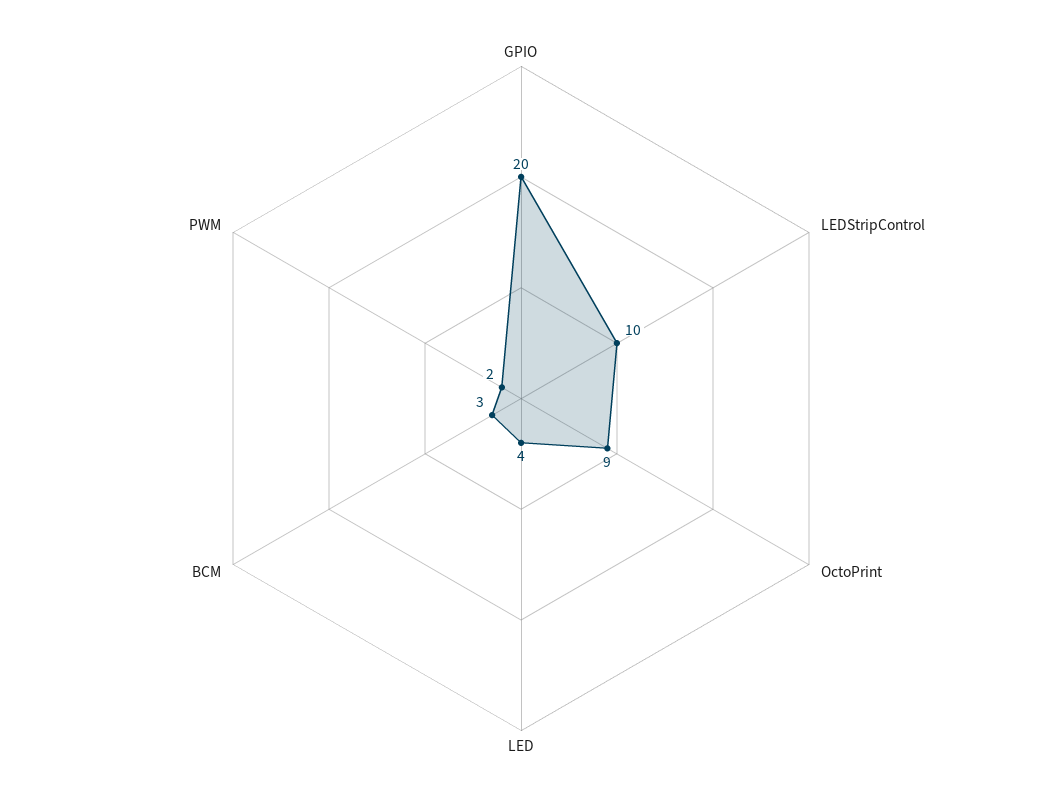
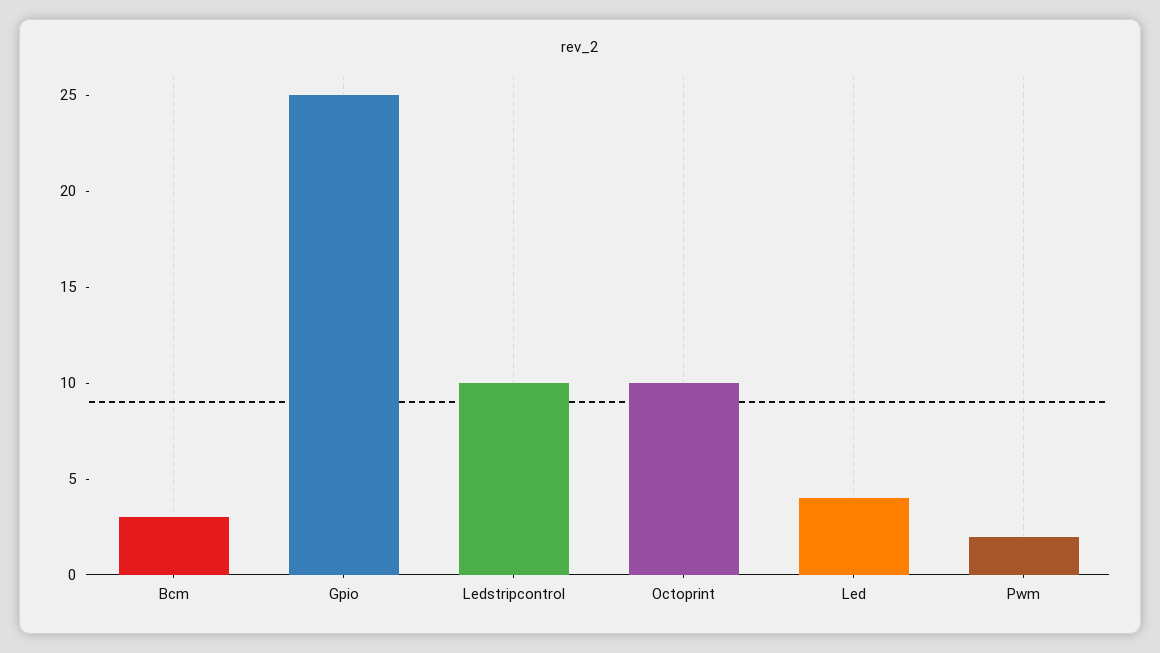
  {
-   "GPIO": 20,
+   "GPIO": 25,
    "LEDStripControl": 10,
-   "OctoPrint": 9,
+   "OctoPrint": 10,
    "LED": 4,
    "BCM": 3,
    "PWM": 2
  }

